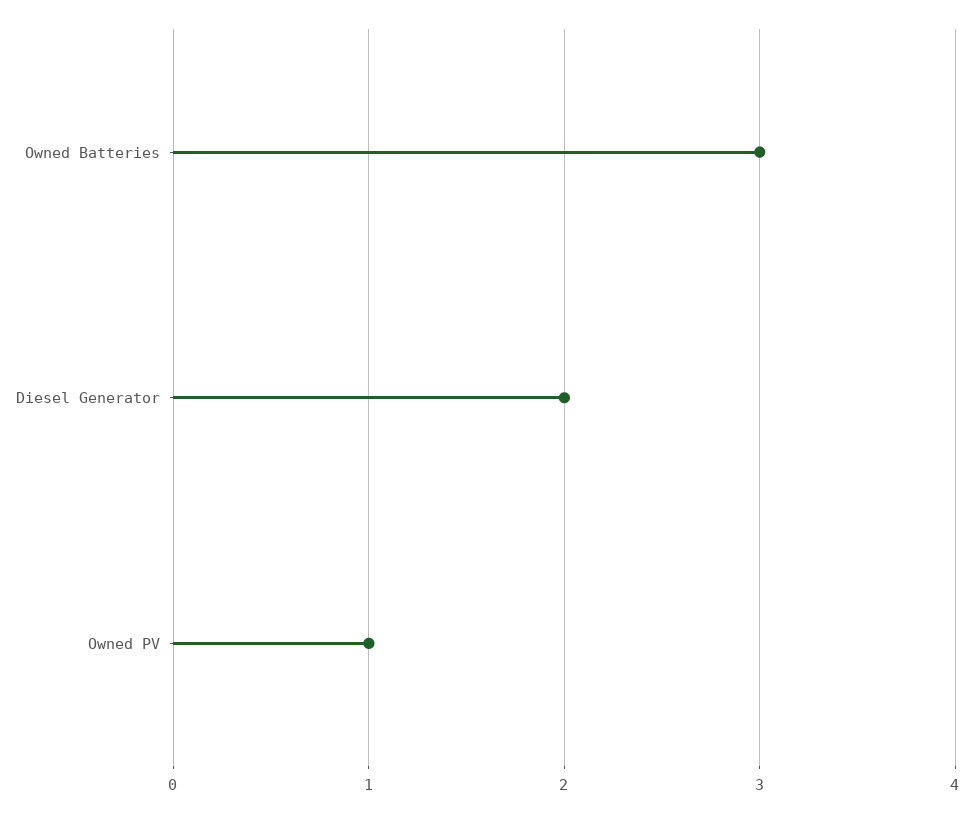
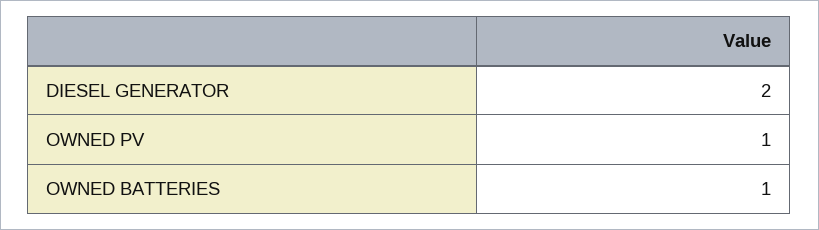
  {
-   "Owned Batteries": 3,
+   "Owned Batteries": 1,
    "Diesel Generator": 2,
    "Owned PV": 1
  }

